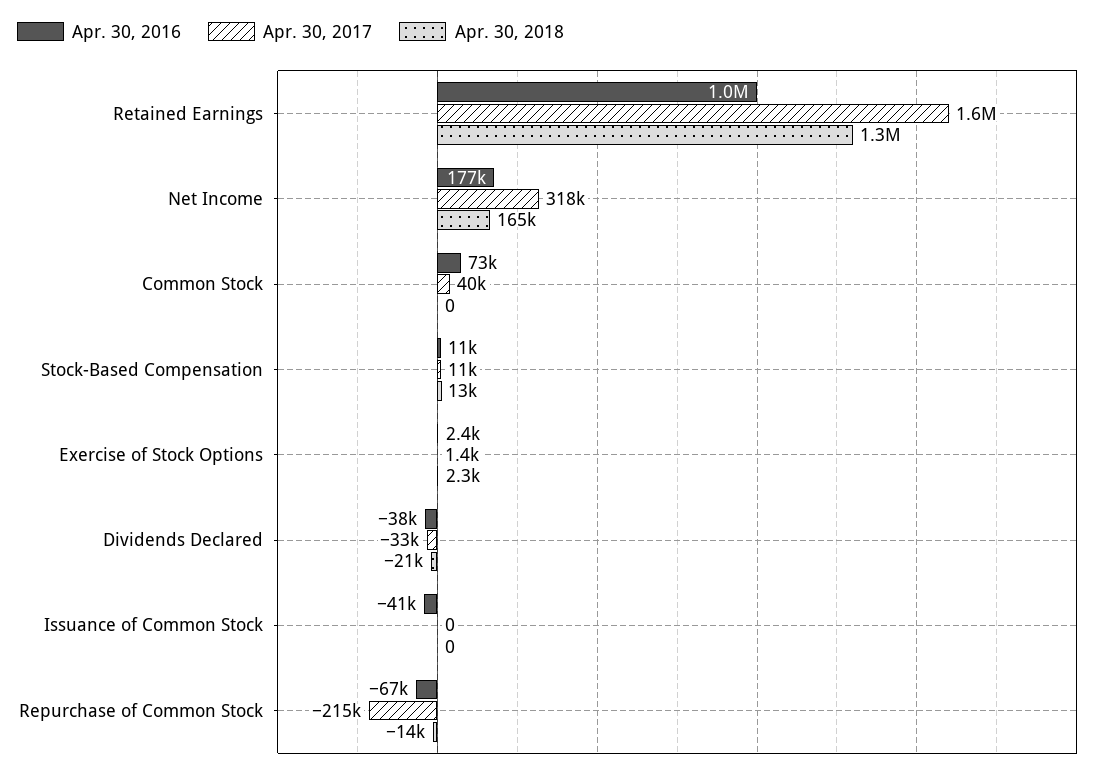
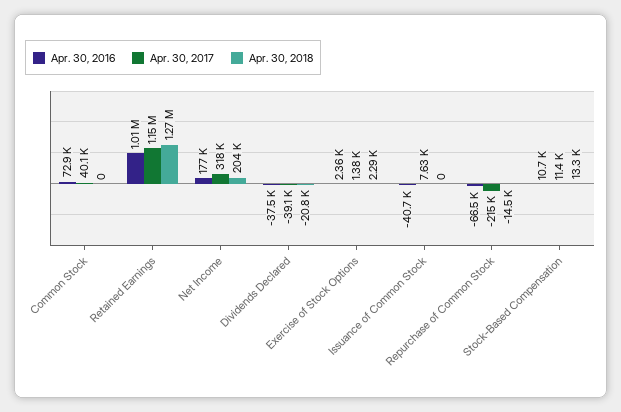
  {
    "Apr. 30, 2016": {
      "Retained Earnings": 1010000,
      "Net Income": 177000,
      "Common Stock": 72900,
      "Stock-Based Compensation": 10700,
      "Exercise of Stock Options": 2360,
      "Dividends Declared": -37500,
      "Issuance of Common Stock": -40700,
      "Repurchase of Common Stock": -66500
    },
    "Apr. 30, 2017": {
-     "Retained Earnings": 1600000,
+     "Retained Earnings": 1150000,
      "Net Income": 318000,
      "Common Stock": 40100,
      "Stock-Based Compensation": 11400,
      "Exercise of Stock Options": 1380,
-     "Dividends Declared": -33000,
+     "Dividends Declared": -39100,
-     "Issuance of Common Stock": 0,
+     "Issuance of Common Stock": 7630,
      "Repurchase of Common Stock": -215000
    },
    "Apr. 30, 2018": {
      "Retained Earnings": 1270000,
-     "Net Income": 165000,
+     "Net Income": 204000,
      "Common Stock": 0,
      "Stock-Based Compensation": 13300,
      "Exercise of Stock Options": 2290,
      "Dividends Declared": -20800,
      "Issuance of Common Stock": 0,
      "Repurchase of Common Stock": -14500
    }
  }

